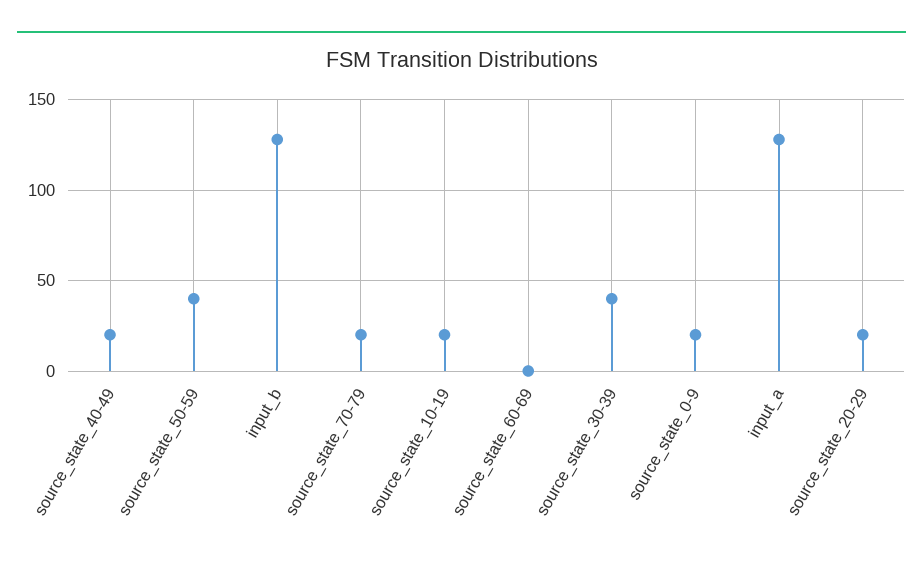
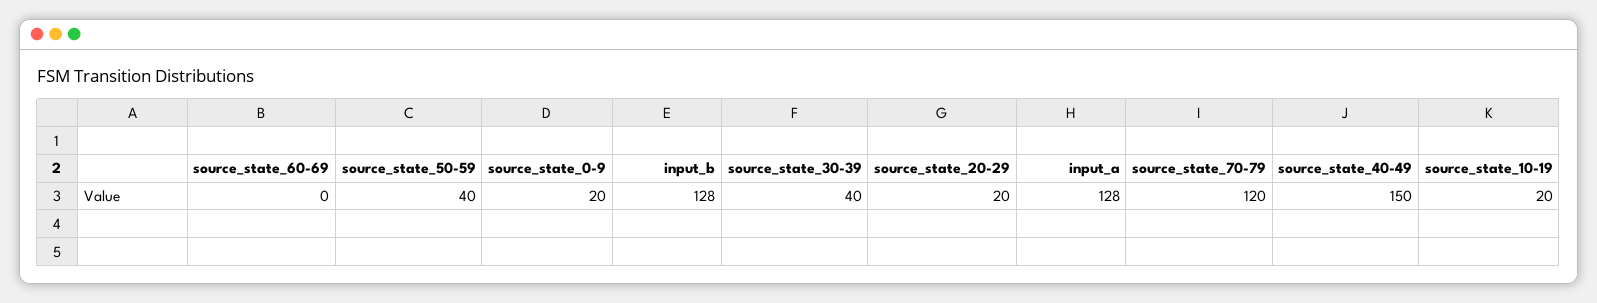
  {
-   "source_state_40-49": 20,
+   "source_state_40-49": 150,
    "source_state_50-59": 40,
    "input_b": 128,
-   "source_state_70-79": 20,
+   "source_state_70-79": 120,
    "source_state_10-19": 20,
    "source_state_60-69": 0,
    "source_state_30-39": 40,
    "source_state_0-9": 20,
    "input_a": 128,
    "source_state_20-29": 20
  }

